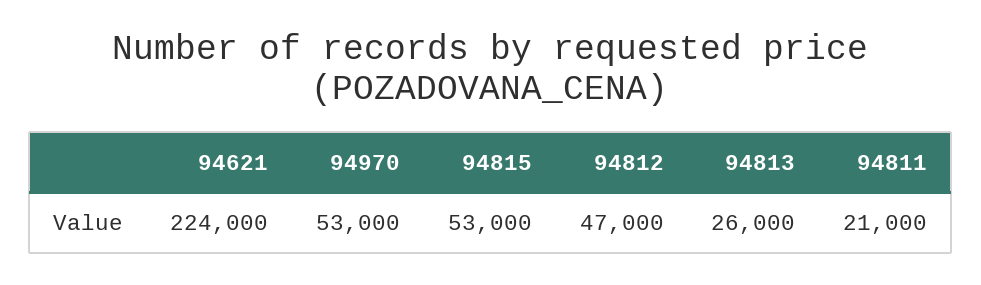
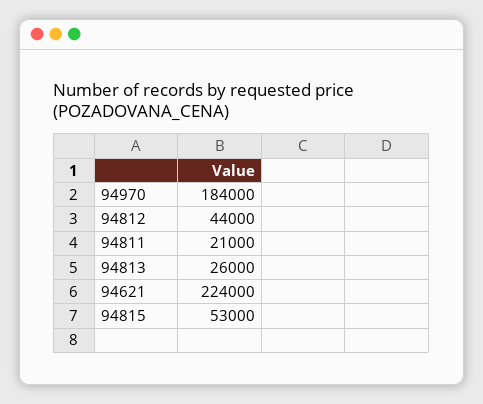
  {
    "94621": 224000,
-   "94970": 53000,
+   "94970": 184000,
    "94815": 53000,
-   "94812": 47000,
+   "94812": 44000,
    "94813": 26000,
    "94811": 21000
  }

